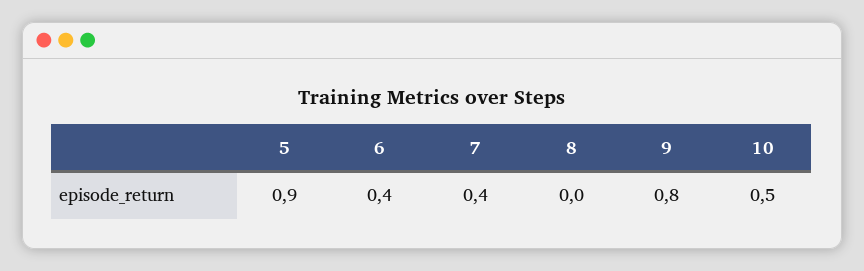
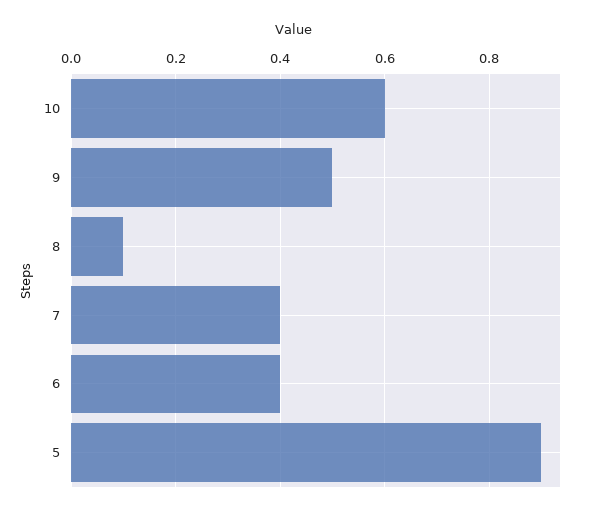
  {
    "5": 0.9,
    "6": 0.4,
    "7": 0.4,
-   "8": 0,
+   "8": 0.1,
-   "9": 0.8,
+   "9": 0.5,
-   "10": 0.5
+   "10": 0.6
  }

